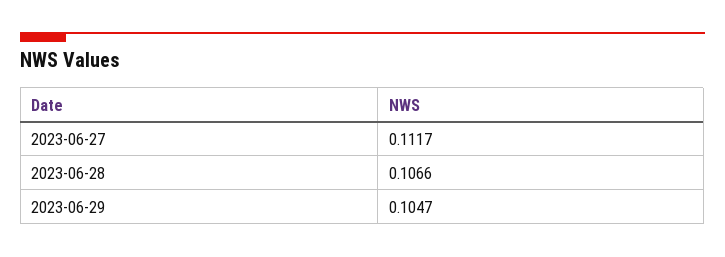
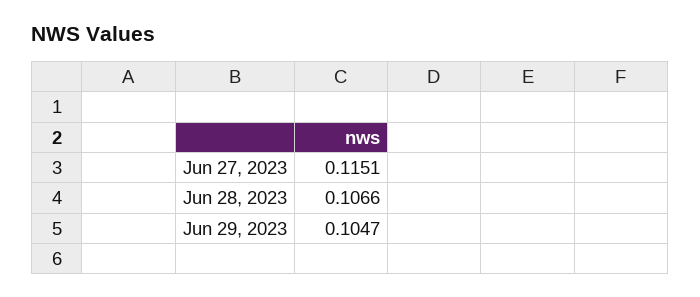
  {
-   "2023-06-27": 0.1117,
+   "2023-06-27": 0.1151,
    "2023-06-28": 0.1066,
    "2023-06-29": 0.1047
  }

